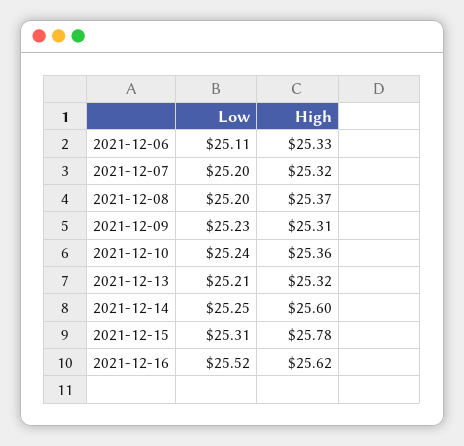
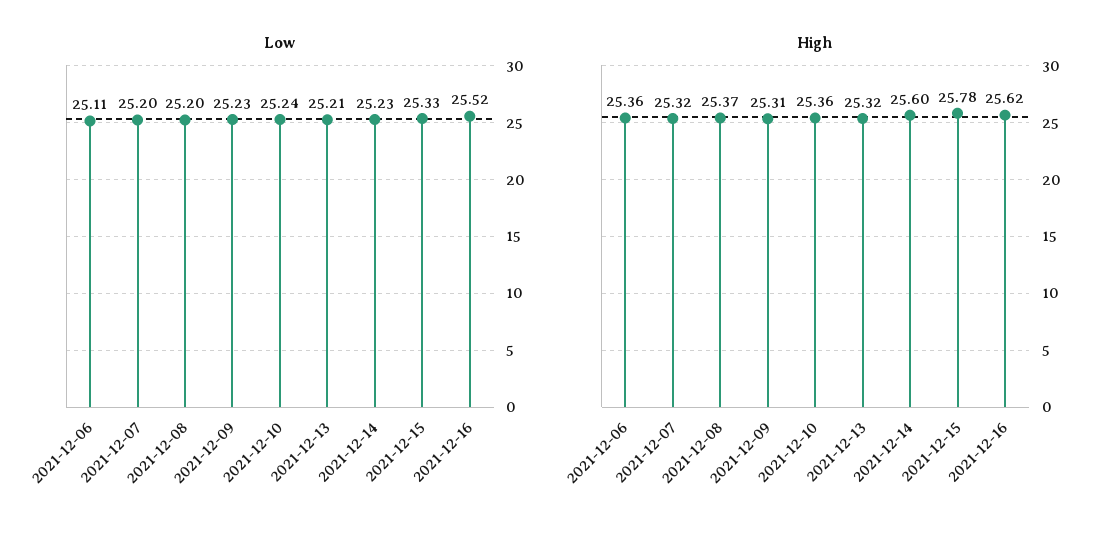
  {
    "Low": {
      "2021-12-06": 25.11,
      "2021-12-07": 25.2,
      "2021-12-08": 25.2,
      "2021-12-09": 25.23,
      "2021-12-10": 25.24,
      "2021-12-13": 25.21,
-     "2021-12-14": 25.25,
+     "2021-12-14": 25.23,
-     "2021-12-15": 25.31,
+     "2021-12-15": 25.33,
      "2021-12-16": 25.52
    },
    "High": {
-     "2021-12-06": 25.33,
+     "2021-12-06": 25.36,
      "2021-12-07": 25.32,
      "2021-12-08": 25.37,
      "2021-12-09": 25.31,
      "2021-12-10": 25.36,
      "2021-12-13": 25.32,
      "2021-12-14": 25.6,
      "2021-12-15": 25.78,
      "2021-12-16": 25.62
    }
  }

